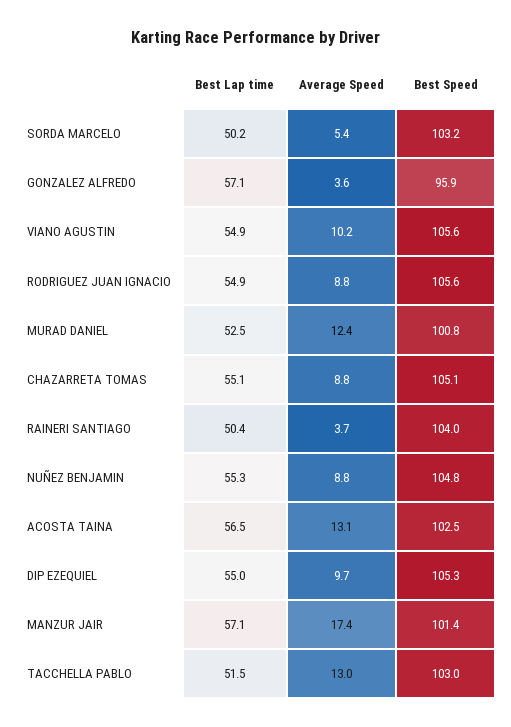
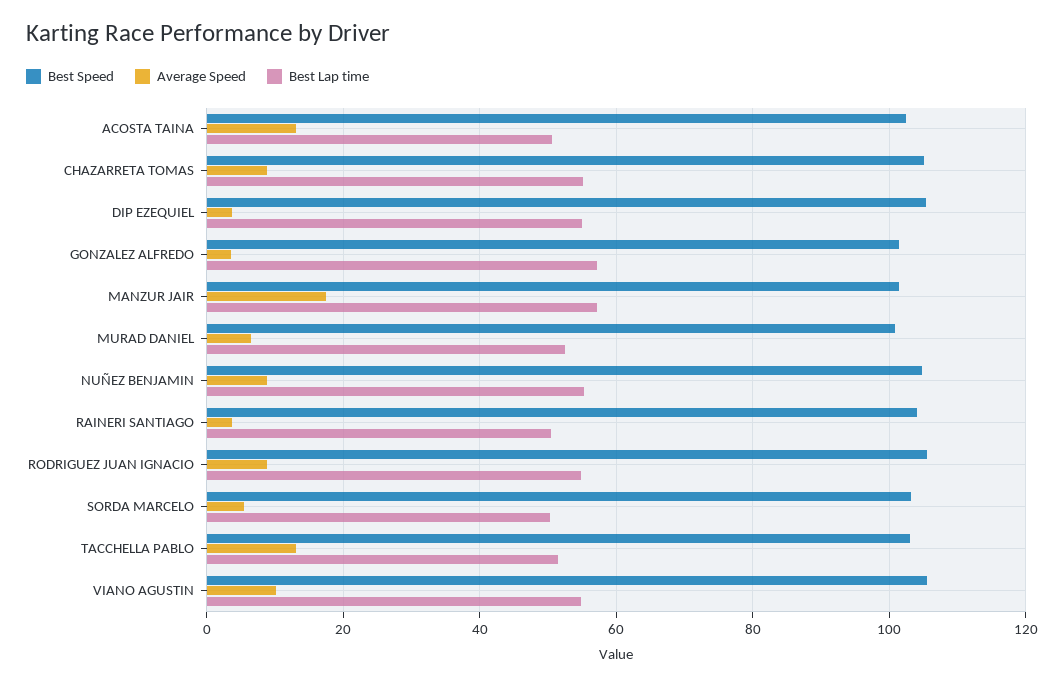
  {
    "Best Lap time": {
      "SORDA MARCELO": 50.2,
      "GONZALEZ ALFREDO": 57.1,
      "VIANO AGUSTIN": 54.9,
      "RODRIGUEZ JUAN IGNACIO": 54.9,
      "MURAD DANIEL": 52.5,
      "CHAZARRETA TOMAS": 55.1,
      "RAINERI SANTIAGO": 50.4,
      "NUÑEZ BENJAMIN": 55.3,
-     "ACOSTA TAINA": 56.5,
+     "ACOSTA TAINA": 50,
      "DIP EZEQUIEL": 55,
      "MANZUR JAIR": 57.1,
      "TACCHELLA PABLO": 51.5
    },
    "Average Speed": {
      "SORDA MARCELO": 5.4,
      "GONZALEZ ALFREDO": 3.6,
      "VIANO AGUSTIN": 10.2,
      "RODRIGUEZ JUAN IGNACIO": 8.8,
-     "MURAD DANIEL": 12.4,
+     "MURAD DANIEL": 6,
      "CHAZARRETA TOMAS": 8.8,
      "RAINERI SANTIAGO": 3.7,
      "NUÑEZ BENJAMIN": 8.8,
      "ACOSTA TAINA": 13.1,
-     "DIP EZEQUIEL": 9.7,
+     "DIP EZEQUIEL": 4,
      "MANZUR JAIR": 17.4,
      "TACCHELLA PABLO": 13
    },
    "Best Speed": {
      "SORDA MARCELO": 103.2,
-     "GONZALEZ ALFREDO": 95.9,
+     "GONZALEZ ALFREDO": 102,
      "VIANO AGUSTIN": 105.6,
      "RODRIGUEZ JUAN IGNACIO": 105.6,
      "MURAD DANIEL": 100.8,
      "CHAZARRETA TOMAS": 105.1,
      "RAINERI SANTIAGO": 104,
      "NUÑEZ BENJAMIN": 104.8,
      "ACOSTA TAINA": 102.5,
      "DIP EZEQUIEL": 105.3,
      "MANZUR JAIR": 101.4,
      "TACCHELLA PABLO": 103
    }
  }

